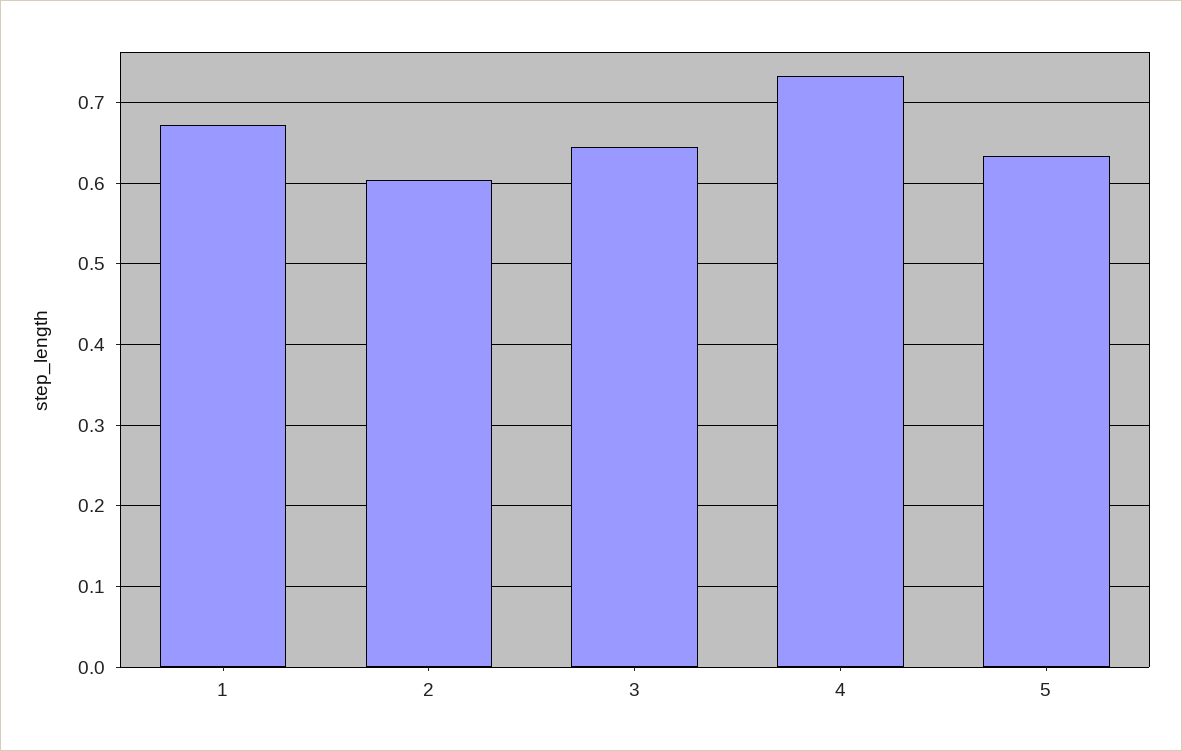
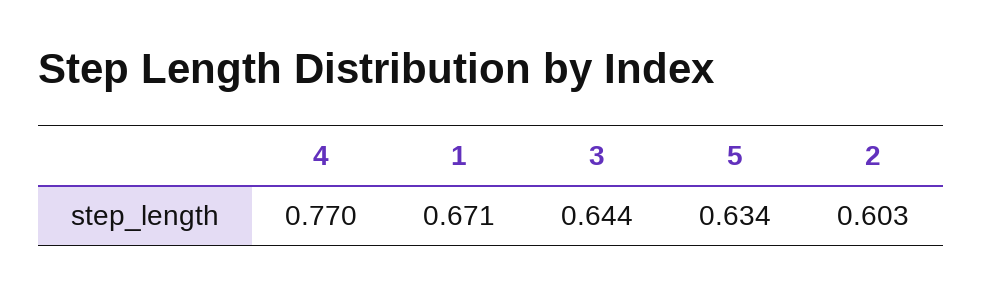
  {
    "1": 0.671,
    "2": 0.603,
    "3": 0.644,
-   "4": 0.73,
+   "4": 0.77,
    "5": 0.634
  }

